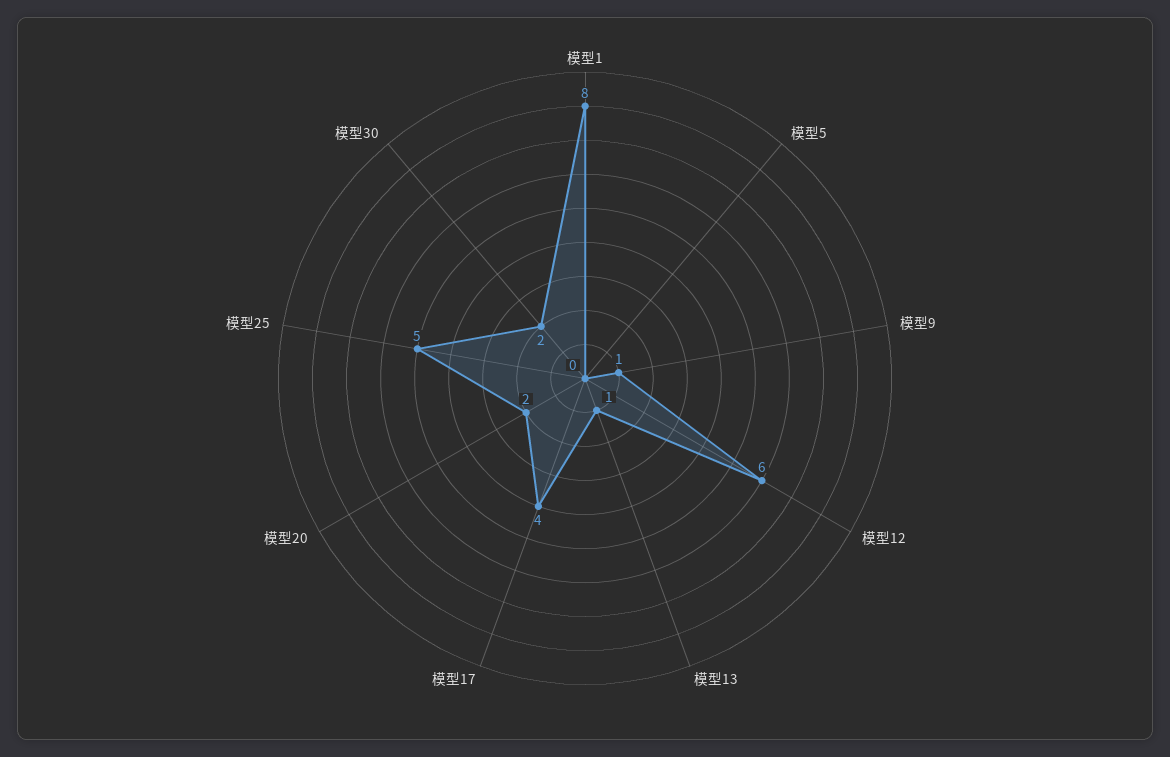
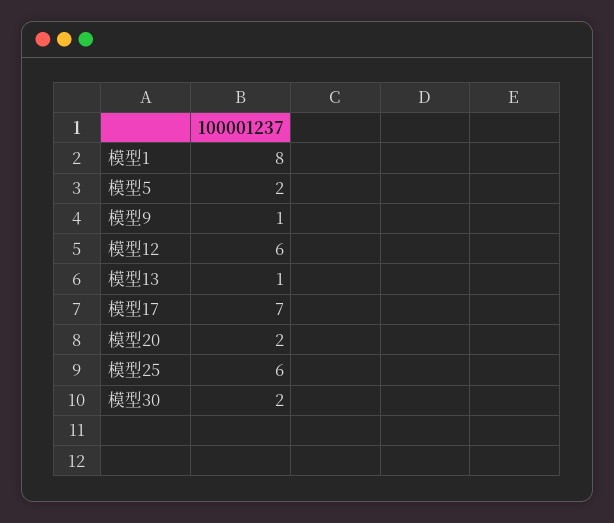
  {
    "模型1": 8,
-   "模型5": 0,
+   "模型5": 2,
    "模型9": 1,
    "模型12": 6,
    "模型13": 1,
-   "模型17": 4,
+   "模型17": 7,
    "模型20": 2,
-   "模型25": 5,
+   "模型25": 6,
    "模型30": 2
  }

